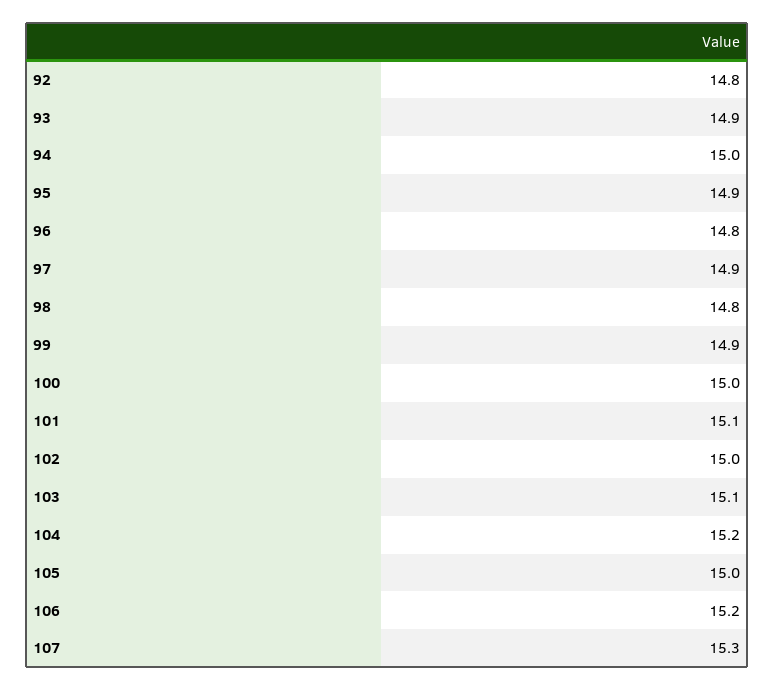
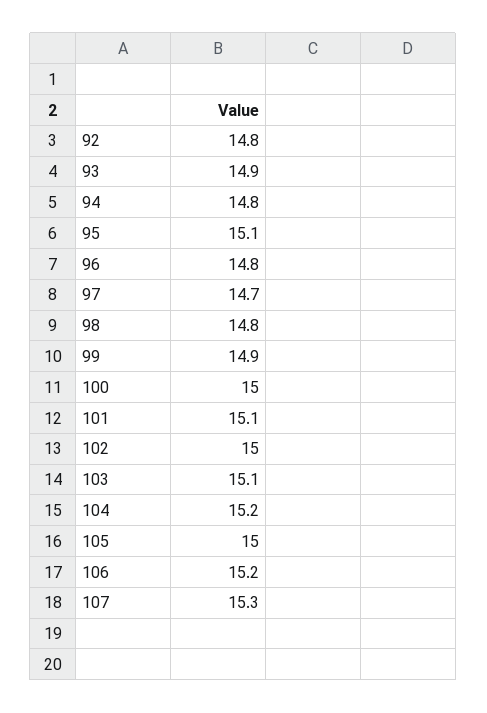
  {
    "92": 14.8,
    "93": 14.9,
-   "94": 15,
+   "94": 14.8,
-   "95": 14.9,
+   "95": 15.1,
    "96": 14.8,
-   "97": 14.9,
+   "97": 14.7,
    "98": 14.8,
    "99": 14.9,
    "100": 15,
    "101": 15.1,
    "102": 15,
    "103": 15.1,
    "104": 15.2,
    "105": 15,
    "106": 15.2,
    "107": 15.3
  }

